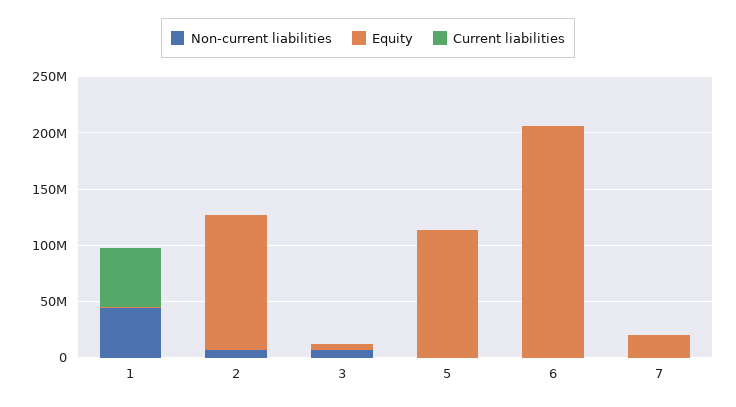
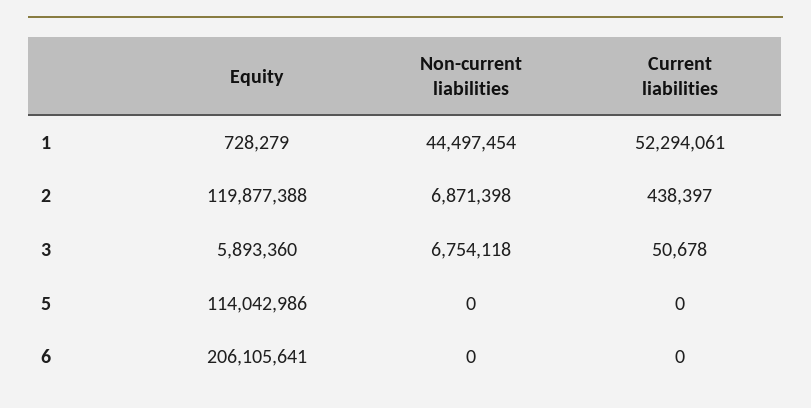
  {
    "Non-current liabilities": {
      "1": 44497454,
      "2": 6871398,
      "3": 6754118,
      "5": 0,
-     "6": 0,
+     "6": 0
-     "7": 0
    },
    "Equity": {
      "1": 728279,
      "2": 119877388,
      "3": 5893360,
      "5": 114042986,
-     "6": 206105641,
+     "6": 206105641
-     "7": 20000000
    },
    "Current liabilities": {
      "1": 52294061,
      "2": 438397,
      "3": 50678,
      "5": 0,
-     "6": 0,
+     "6": 0
-     "7": 0
    }
  }

